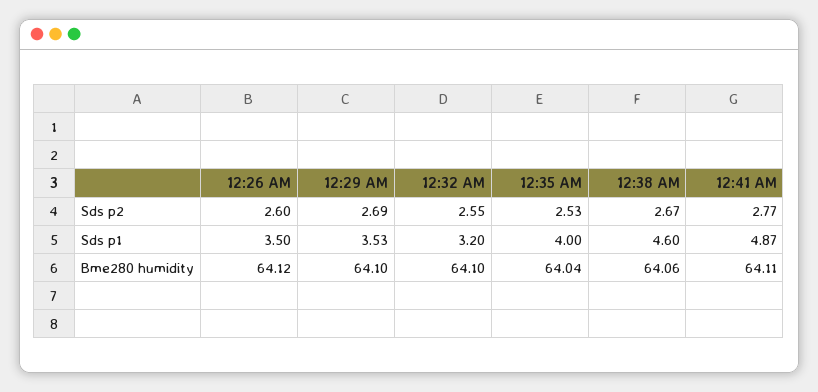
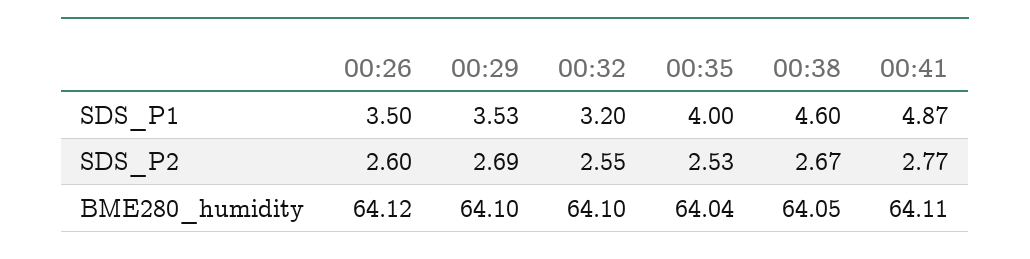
  {
    "12:26 AM": {
      "Sds p2": 2.6,
      "Sds p1": 3.5,
      "Bme280 humidity": 64.12
    },
    "12:29 AM": {
      "Sds p2": 2.69,
      "Sds p1": 3.53,
      "Bme280 humidity": 64.1
    },
    "12:32 AM": {
      "Sds p2": 2.55,
      "Sds p1": 3.2,
      "Bme280 humidity": 64.1
    },
    "12:35 AM": {
      "Sds p2": 2.53,
      "Sds p1": 4,
      "Bme280 humidity": 64.04
    },
    "12:38 AM": {
      "Sds p2": 2.67,
      "Sds p1": 4.6,
-     "Bme280 humidity": 64.06
+     "Bme280 humidity": 64.05
    },
    "12:41 AM": {
      "Sds p2": 2.77,
      "Sds p1": 4.87,
      "Bme280 humidity": 64.11
    }
  }

